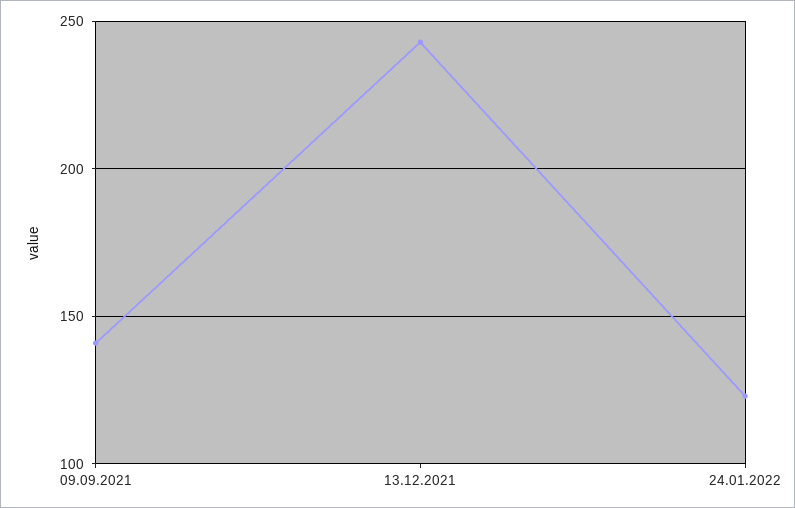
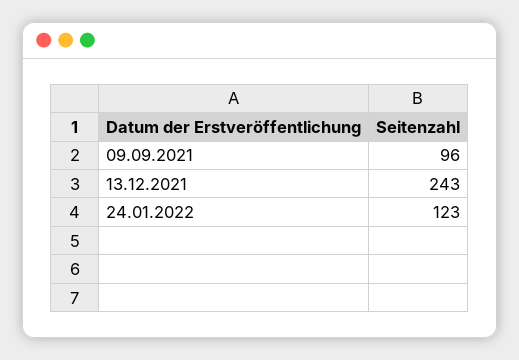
  {
-   "09.09.2021": 140,
+   "09.09.2021": 96,
    "13.12.2021": 243,
    "24.01.2022": 123
  }

